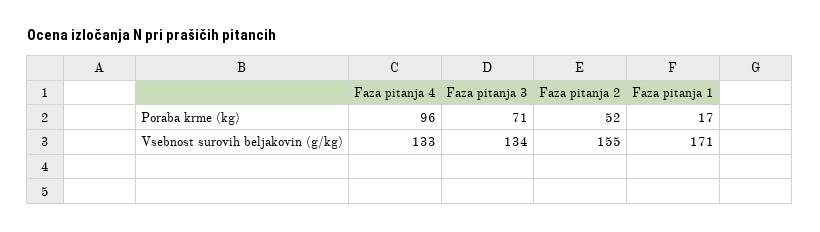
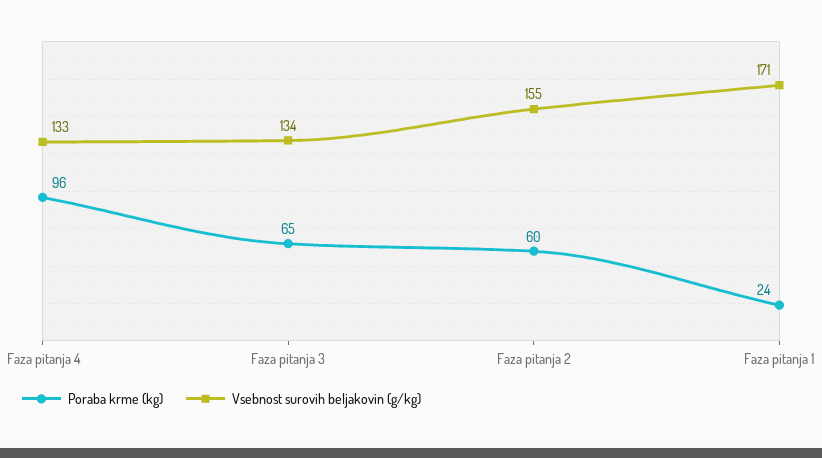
  {
    "Poraba krme (kg)": {
      "Faza pitanja 4": 96,
-     "Faza pitanja 3": 71,
+     "Faza pitanja 3": 65,
-     "Faza pitanja 2": 52,
+     "Faza pitanja 2": 60,
-     "Faza pitanja 1": 17
+     "Faza pitanja 1": 24
    },
    "Vsebnost surovih beljakovin (g/kg)": {
      "Faza pitanja 4": 133,
      "Faza pitanja 3": 134,
      "Faza pitanja 2": 155,
      "Faza pitanja 1": 171
    }
  }

